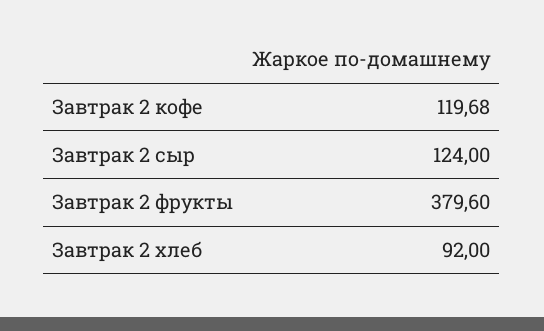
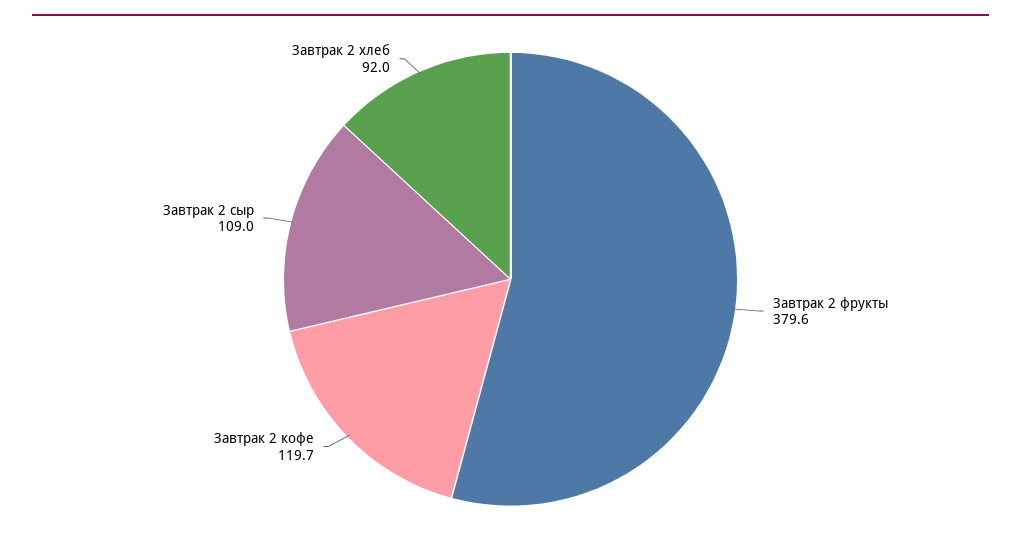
  {
    "Завтрак 2 кофе": 119.68,
-   "Завтрак 2 сыр": 124,
+   "Завтрак 2 сыр": 109,
    "Завтрак 2 фрукты": 379.6,
    "Завтрак 2 хлеб": 92
  }

